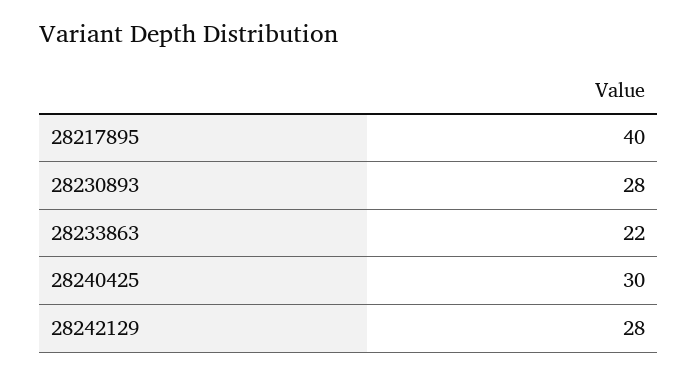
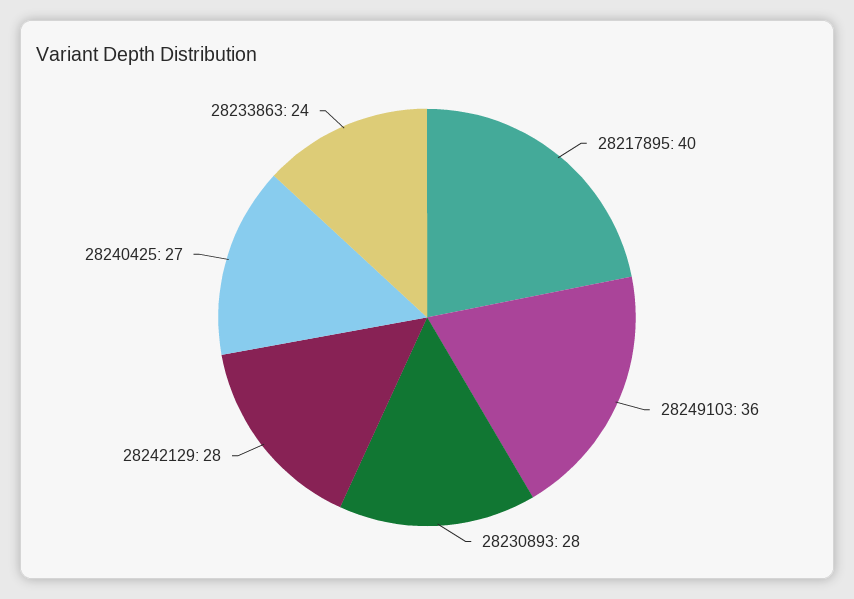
  {
    "28217895": 40,
    "28230893": 28,
-   "28233863": 22,
+   "28233863": 24,
-   "28240425": 30,
+   "28240425": 27,
-   "28242129": 28
+   "28242129": 28,
+   "28249103": 36
  }

